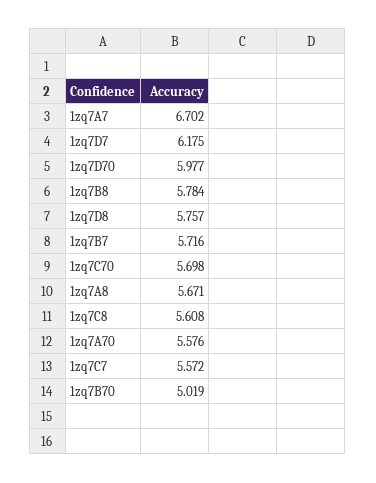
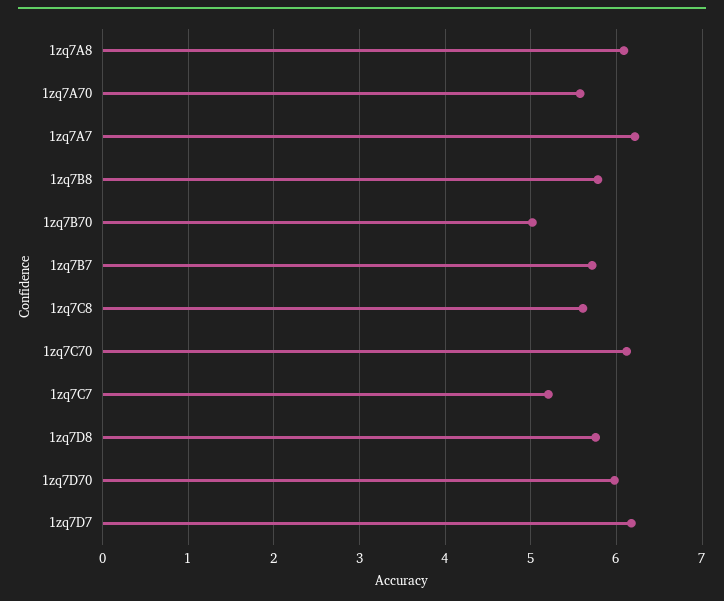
  {
-   "1zq7A7": 6.702,
+   "1zq7A7": 6.2,
    "1zq7D7": 6.175,
    "1zq7D70": 5.977,
    "1zq7B8": 5.784,
    "1zq7D8": 5.757,
    "1zq7B7": 5.716,
-   "1zq7C70": 5.698,
+   "1zq7C70": 6.1,
-   "1zq7A8": 5.671,
+   "1zq7A8": 6.1,
    "1zq7C8": 5.608,
    "1zq7A70": 5.576,
-   "1zq7C7": 5.572,
+   "1zq7C7": 5.2,
    "1zq7B70": 5.019
  }

